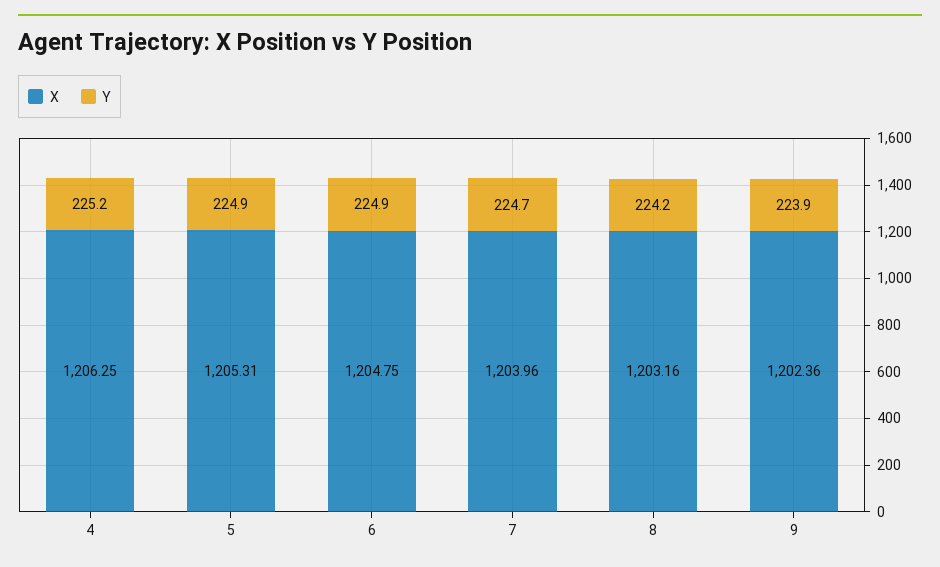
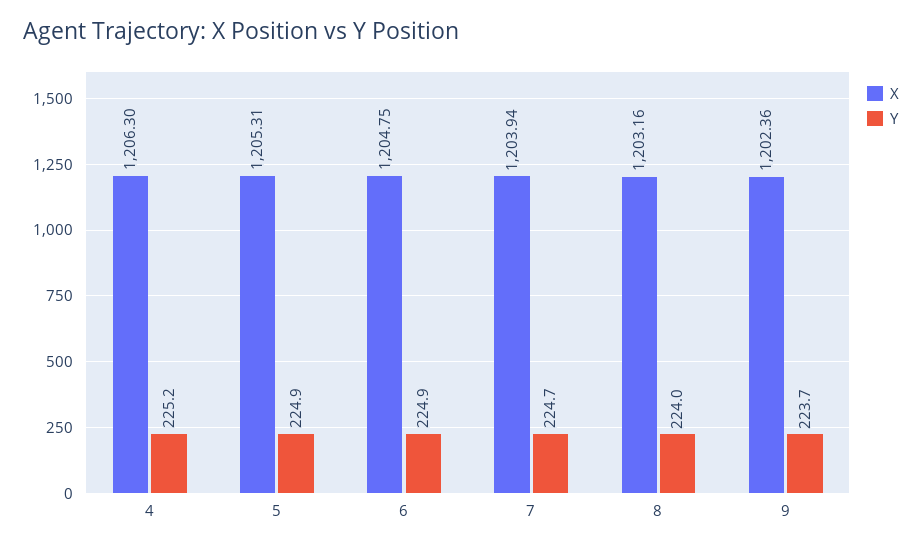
  {
    "X": {
-     "4": 1206.25,
+     "4": 1206.3,
      "5": 1205.31,
      "6": 1204.75,
-     "7": 1203.96,
+     "7": 1203.94,
      "8": 1203.16,
      "9": 1202.36
    },
    "Y": {
      "4": 225.2,
      "5": 224.9,
      "6": 224.9,
      "7": 224.7,
-     "8": 224.2,
+     "8": 224,
-     "9": 223.9
+     "9": 223.7
    }
  }

